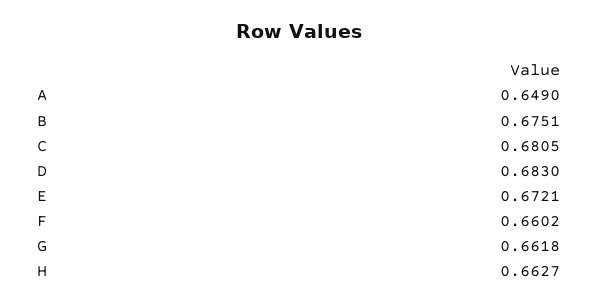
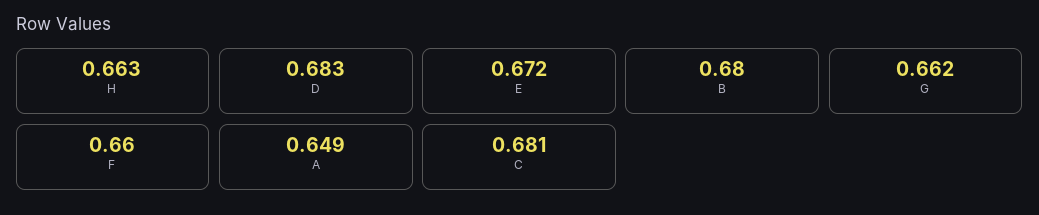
  {
    "A": 0.649,
-   "B": 0.6751,
+   "B": 0.68,
    "C": 0.6805,
    "D": 0.683,
    "E": 0.6721,
    "F": 0.6602,
    "G": 0.6618,
    "H": 0.6627
  }

